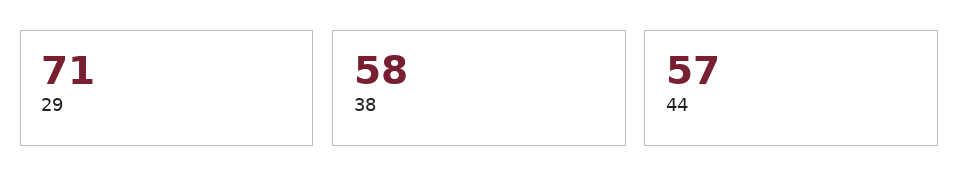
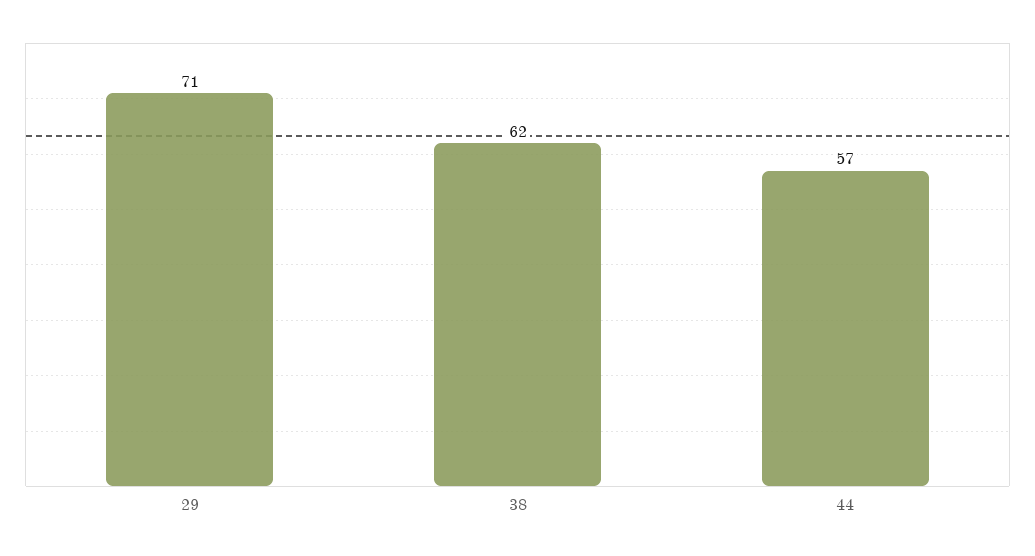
  {
    "29": 71,
-   "38": 58,
+   "38": 62,
    "44": 57
  }

